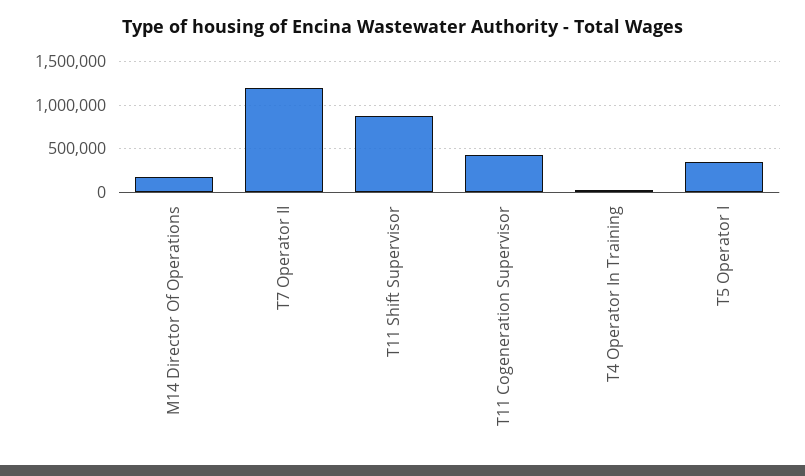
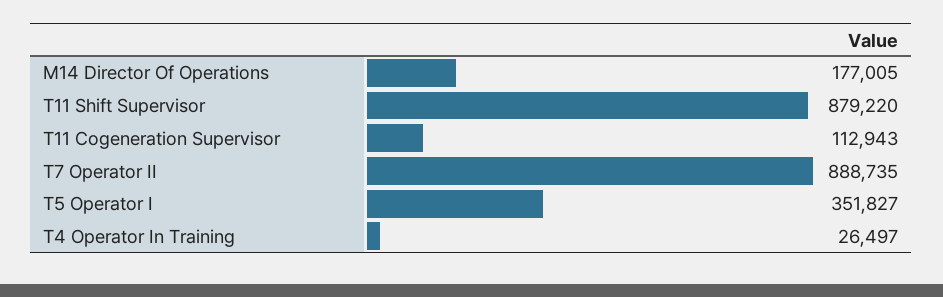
  {
    "M14 Director Of Operations": 177005,
-   "T7 Operator II": 1200000,
+   "T7 Operator II": 888735,
    "T11 Shift Supervisor": 879220,
-   "T11 Cogeneration Supervisor": 400000,
+   "T11 Cogeneration Supervisor": 112943,
    "T4 Operator In Training": 26497,
    "T5 Operator I": 351827
  }

